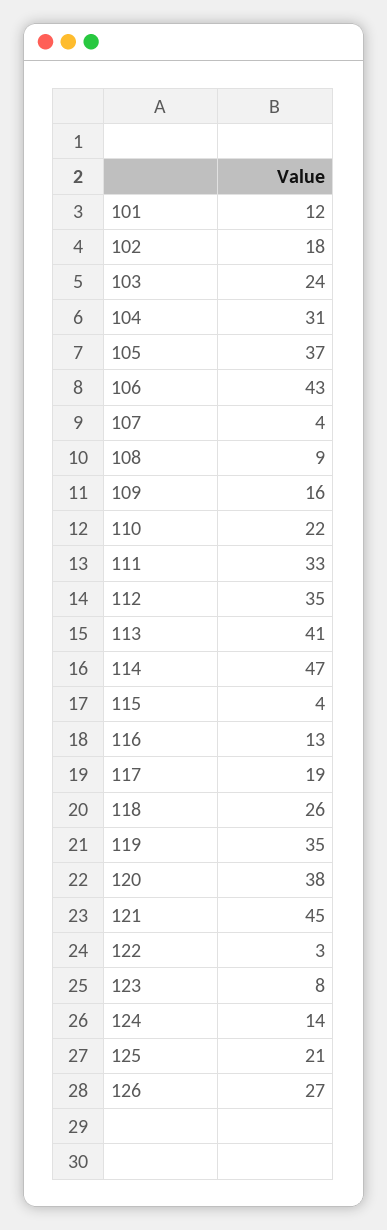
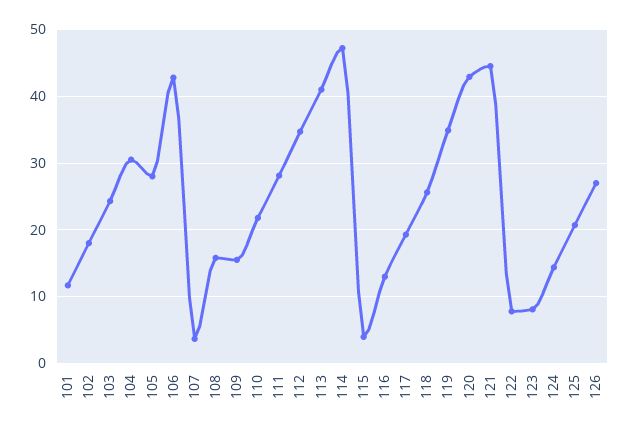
  {
    "101": 12,
    "102": 18,
    "103": 24,
    "104": 31,
-   "105": 37,
+   "105": 28,
    "106": 43,
    "107": 4,
-   "108": 9,
+   "108": 16,
    "109": 16,
    "110": 22,
-   "111": 33,
+   "111": 28,
    "112": 35,
    "113": 41,
    "114": 47,
    "115": 4,
    "116": 13,
    "117": 19,
    "118": 26,
    "119": 35,
-   "120": 38,
+   "120": 43,
    "121": 45,
-   "122": 3,
+   "122": 8,
    "123": 8,
    "124": 14,
    "125": 21,
    "126": 27
  }

